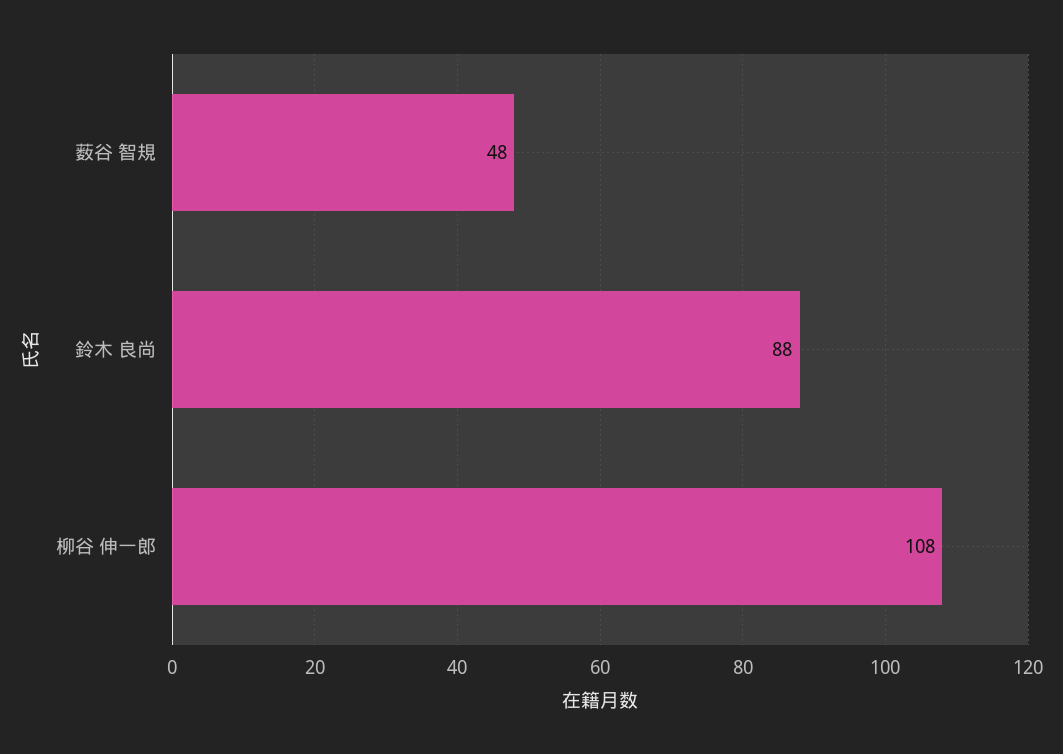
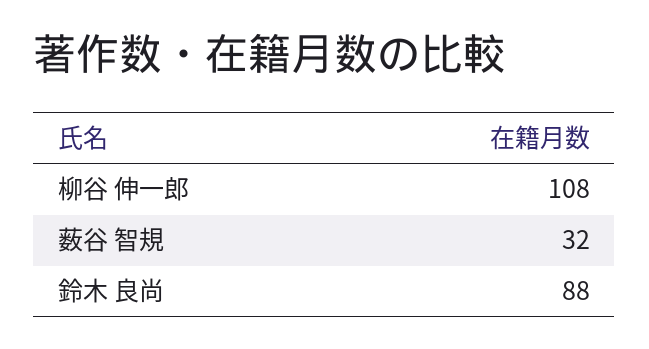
  {
-   "薮谷 智規": 48,
+   "薮谷 智規": 32,
    "鈴木 良尚": 88,
    "柳谷 伸一郎": 108
  }

